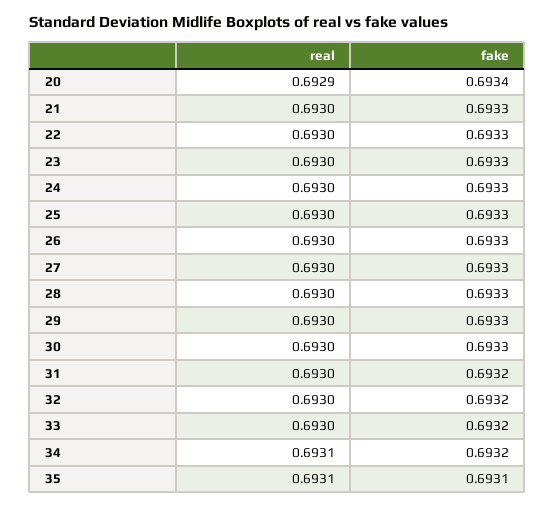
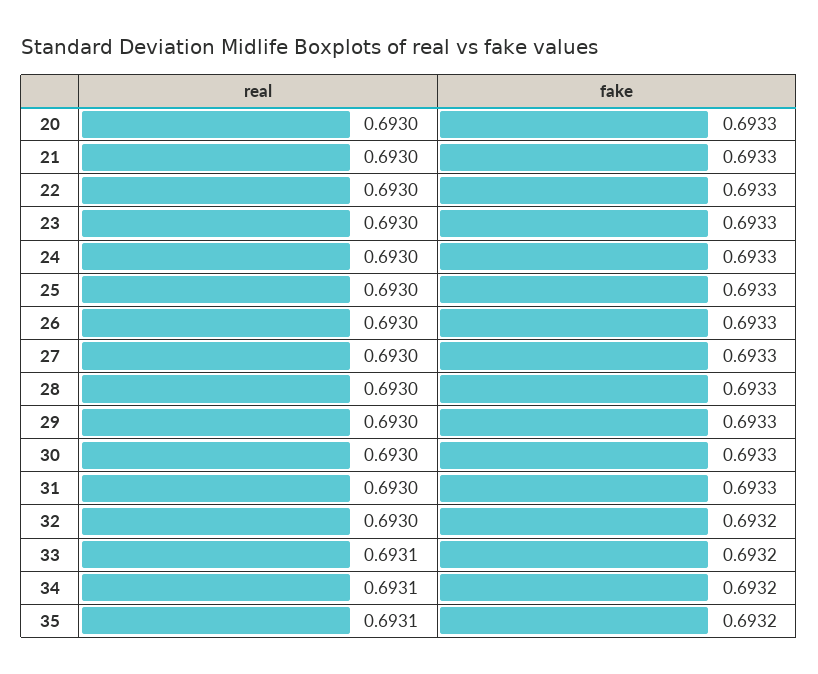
  {
    "real": {
-     "20": 0.6929,
+     "20": 0.693,
      "21": 0.693,
      "22": 0.693,
      "23": 0.693,
      "24": 0.693,
      "25": 0.693,
      "26": 0.693,
      "27": 0.693,
      "28": 0.693,
      "29": 0.693,
      "30": 0.693,
      "31": 0.693,
      "32": 0.693,
-     "33": 0.693,
+     "33": 0.6931,
      "34": 0.6931,
      "35": 0.6931
    },
    "fake": {
-     "20": 0.6934,
+     "20": 0.6933,
      "21": 0.6933,
      "22": 0.6933,
      "23": 0.6933,
      "24": 0.6933,
      "25": 0.6933,
      "26": 0.6933,
      "27": 0.6933,
      "28": 0.6933,
      "29": 0.6933,
      "30": 0.6933,
-     "31": 0.6932,
+     "31": 0.6933,
      "32": 0.6932,
      "33": 0.6932,
      "34": 0.6932,
-     "35": 0.6931
+     "35": 0.6932
    }
  }

